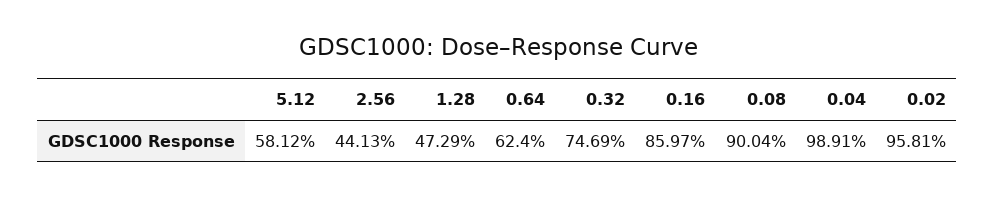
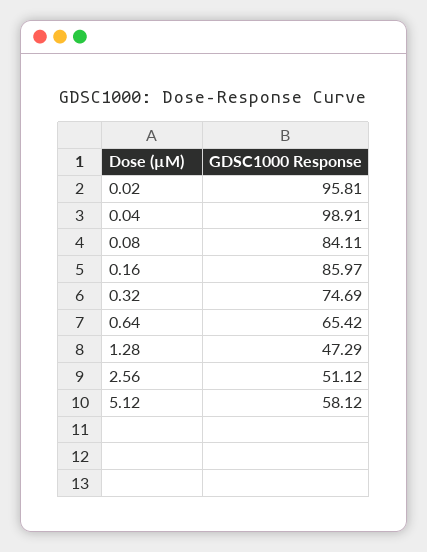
  {
    "5.12": 58.12,
-   "2.56": 44.13,
+   "2.56": 51.12,
    "1.28": 47.29,
-   "0.64": 62.4,
+   "0.64": 65.42,
    "0.32": 74.69,
    "0.16": 85.97,
-   "0.08": 90.04,
+   "0.08": 84.11,
    "0.04": 98.91,
    "0.02": 95.81
  }

